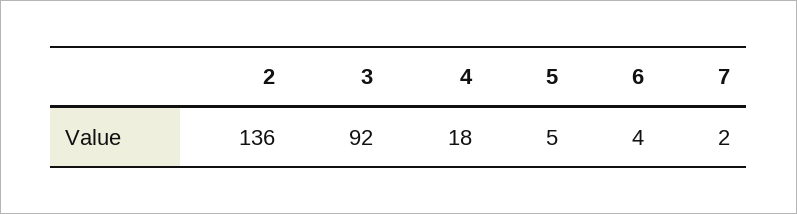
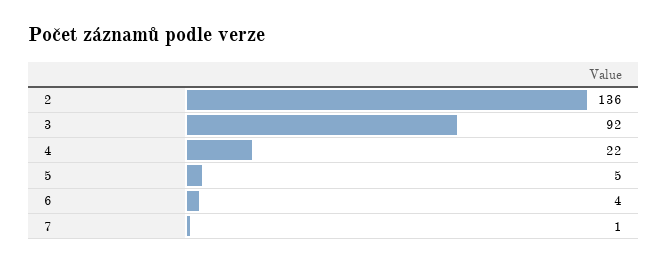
  {
    "2": 136,
    "3": 92,
-   "4": 18,
+   "4": 22,
    "5": 5,
    "6": 4,
-   "7": 2
+   "7": 1
  }

